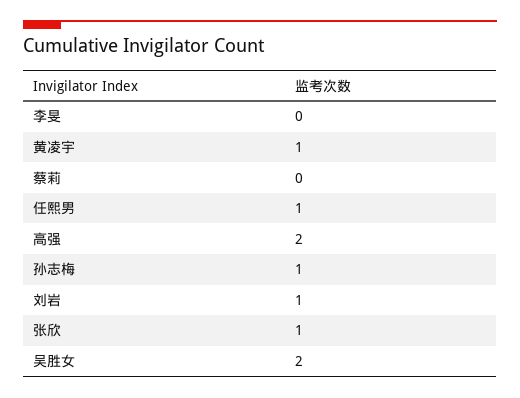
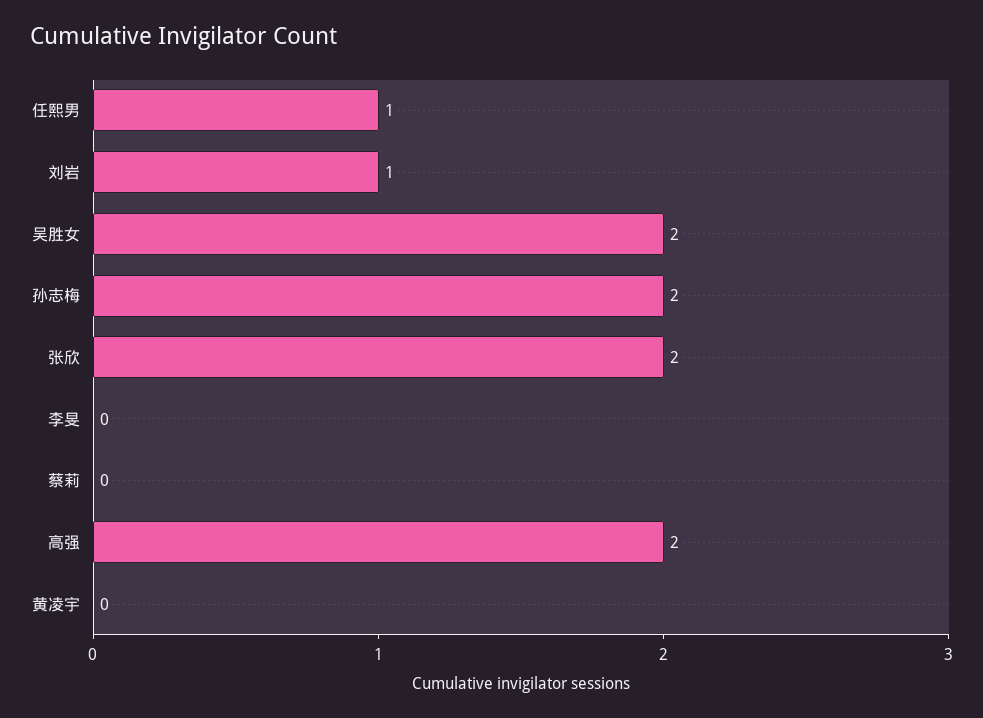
  {
    "李旻": 0,
-   "黄凌宇": 1,
+   "黄凌宇": 0,
    "蔡莉": 0,
    "任熙男": 1,
    "高强": 2,
-   "孙志梅": 1,
+   "孙志梅": 2,
    "刘岩": 1,
-   "张欣": 1,
+   "张欣": 2,
    "吴胜女": 2
  }

